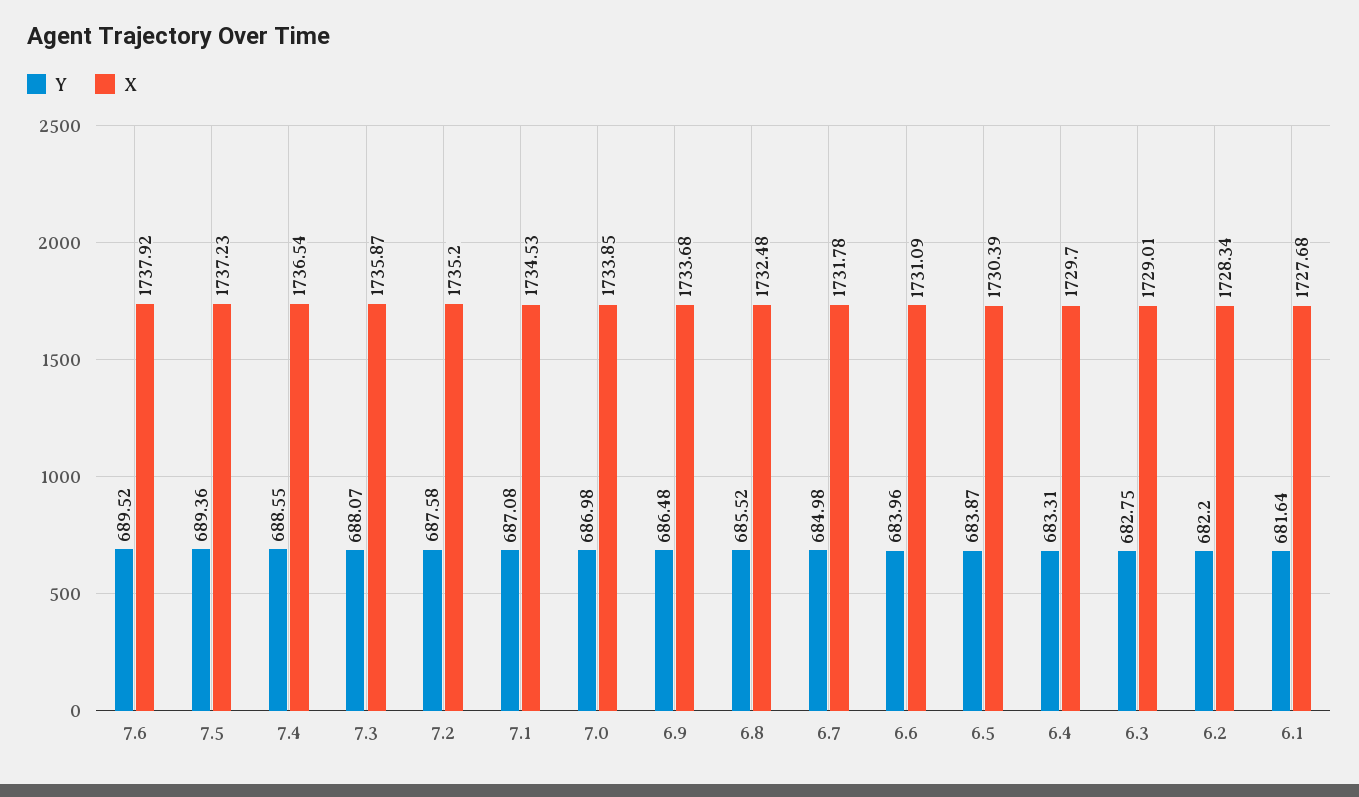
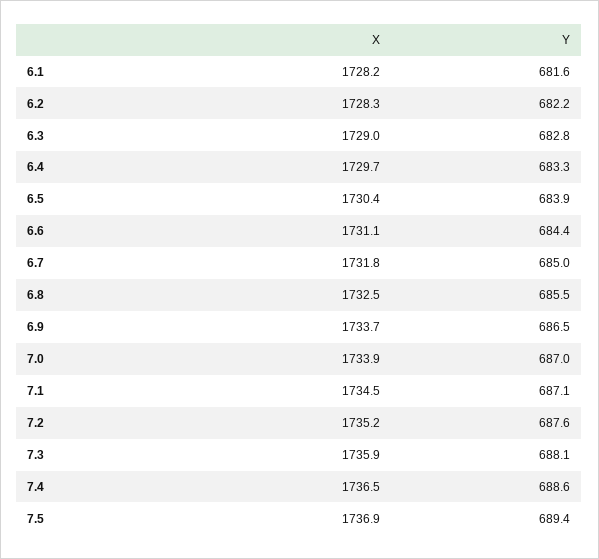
  {
    "Y": {
-     "7.6": 689.52,
      "7.5": 689.36,
      "7.4": 688.55,
      "7.3": 688.07,
      "7.2": 687.58,
      "7.1": 687.08,
      "7.0": 686.98,
      "6.9": 686.48,
      "6.8": 685.52,
      "6.7": 684.98,
-     "6.6": 683.96,
+     "6.6": 684.4,
      "6.5": 683.87,
      "6.4": 683.31,
      "6.3": 682.75,
      "6.2": 682.2,
      "6.1": 681.64
    },
    "X": {
-     "7.6": 1737.92,
-     "7.5": 1737.23,
+     "7.5": 1736.9,
      "7.4": 1736.54,
      "7.3": 1735.87,
      "7.2": 1735.2,
      "7.1": 1734.53,
      "7.0": 1733.85,
      "6.9": 1733.68,
      "6.8": 1732.48,
      "6.7": 1731.78,
      "6.6": 1731.09,
      "6.5": 1730.39,
      "6.4": 1729.7,
      "6.3": 1729.01,
      "6.2": 1728.34,
-     "6.1": 1727.68
+     "6.1": 1728.2
    }
  }

